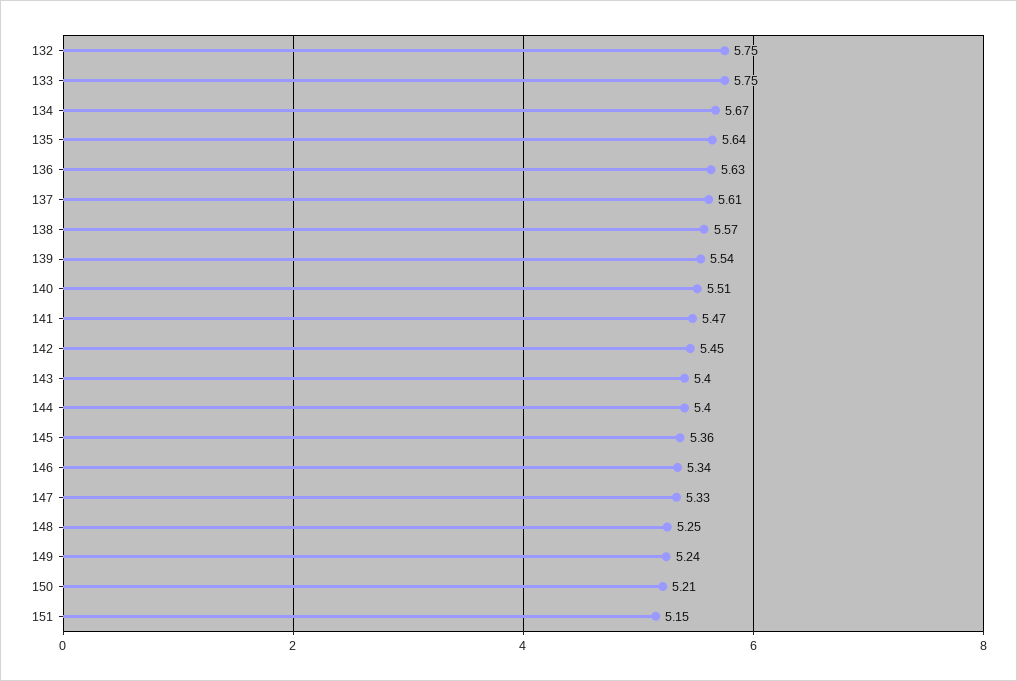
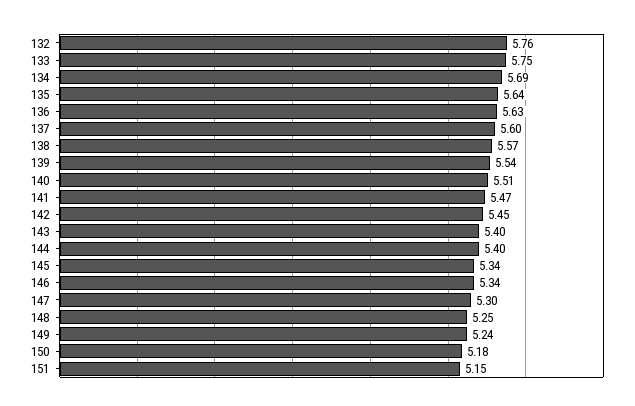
  {
-   "132": 5.75,
+   "132": 5.76,
    "133": 5.75,
-   "134": 5.67,
+   "134": 5.69,
    "135": 5.64,
    "136": 5.63,
-   "137": 5.61,
+   "137": 5.6,
    "138": 5.57,
    "139": 5.54,
    "140": 5.51,
    "141": 5.47,
    "142": 5.45,
    "143": 5.4,
    "144": 5.4,
-   "145": 5.36,
+   "145": 5.34,
    "146": 5.34,
-   "147": 5.33,
+   "147": 5.3,
    "148": 5.25,
    "149": 5.24,
-   "150": 5.21,
+   "150": 5.18,
    "151": 5.15
  }

